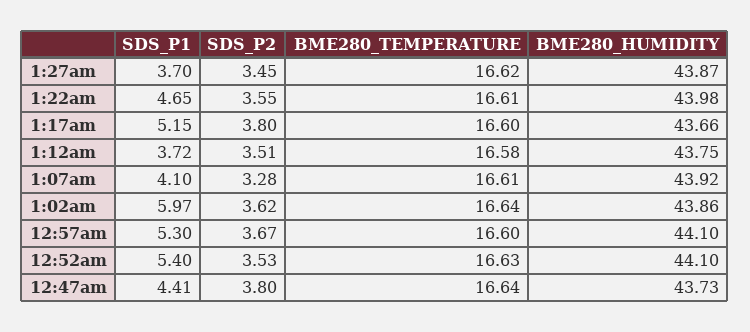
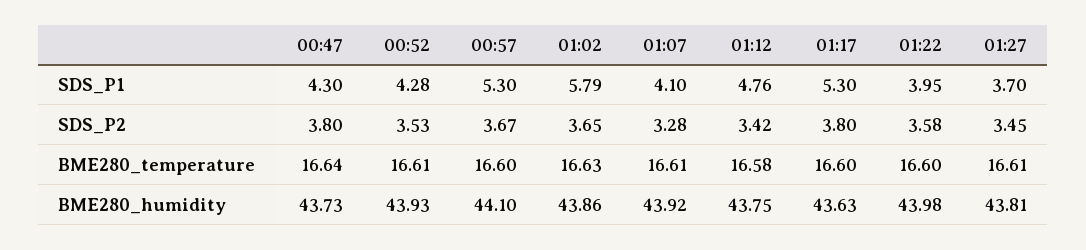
  {
    "SDS_P1": {
      "1:27am": 3.7,
-     "1:22am": 4.65,
+     "1:22am": 3.95,
-     "1:17am": 5.15,
+     "1:17am": 5.3,
-     "1:12am": 3.72,
+     "1:12am": 4.76,
      "1:07am": 4.1,
-     "1:02am": 5.97,
+     "1:02am": 5.79,
      "12:57am": 5.3,
-     "12:52am": 5.4,
+     "12:52am": 4.28,
-     "12:47am": 4.41
+     "12:47am": 4.3
    },
    "SDS_P2": {
      "1:27am": 3.45,
-     "1:22am": 3.55,
+     "1:22am": 3.58,
      "1:17am": 3.8,
-     "1:12am": 3.51,
+     "1:12am": 3.42,
      "1:07am": 3.28,
-     "1:02am": 3.62,
+     "1:02am": 3.65,
      "12:57am": 3.67,
      "12:52am": 3.53,
      "12:47am": 3.8
    },
    "BME280_TEMPERATURE": {
-     "1:27am": 16.62,
+     "1:27am": 16.61,
-     "1:22am": 16.61,
+     "1:22am": 16.6,
      "1:17am": 16.6,
      "1:12am": 16.58,
      "1:07am": 16.61,
-     "1:02am": 16.64,
+     "1:02am": 16.63,
      "12:57am": 16.6,
-     "12:52am": 16.63,
+     "12:52am": 16.61,
      "12:47am": 16.64
    },
    "BME280_HUMIDITY": {
-     "1:27am": 43.87,
+     "1:27am": 43.81,
      "1:22am": 43.98,
-     "1:17am": 43.66,
+     "1:17am": 43.63,
      "1:12am": 43.75,
      "1:07am": 43.92,
      "1:02am": 43.86,
      "12:57am": 44.1,
-     "12:52am": 44.1,
+     "12:52am": 43.93,
      "12:47am": 43.73
    }
  }

